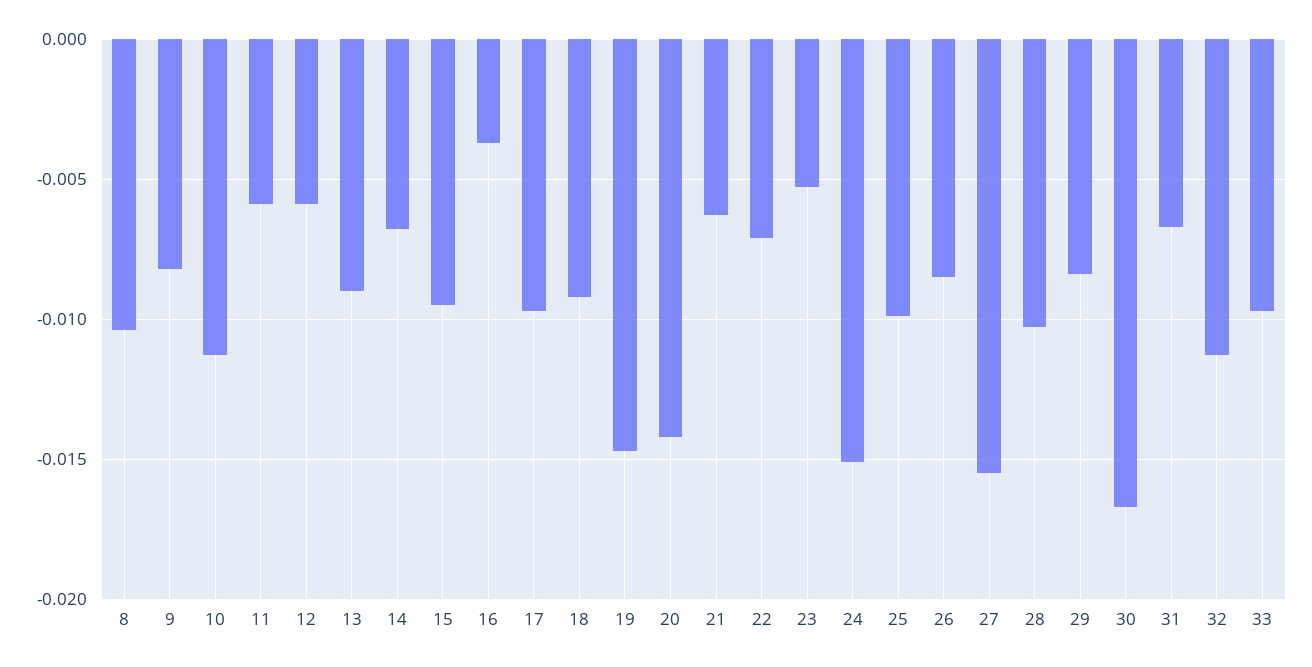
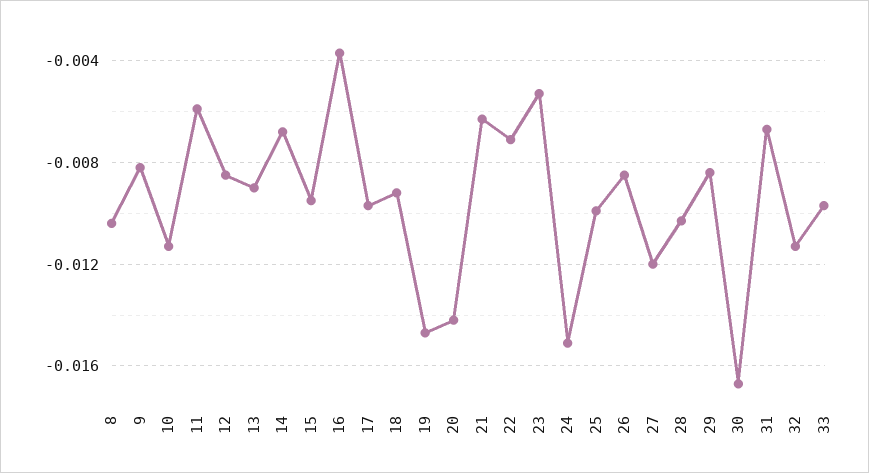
  {
    "8": -0.0105,
    "9": -0.008,
    "10": -0.0115,
    "11": -0.006,
-   "12": -0.006,
+   "12": -0.0085,
    "13": -0.009,
    "14": -0.007,
    "15": -0.0095,
    "16": -0.0035,
    "17": -0.0095,
    "18": -0.009,
    "19": -0.0145,
    "20": -0.014,
    "21": -0.0065,
    "22": -0.007,
    "23": -0.0055,
    "24": -0.015,
    "25": -0.01,
    "26": -0.0085,
-   "27": -0.0155,
+   "27": -0.012,
    "28": -0.0105,
    "29": -0.0085,
    "30": -0.0165,
    "31": -0.0065,
    "32": -0.0115,
    "33": -0.0095
  }

